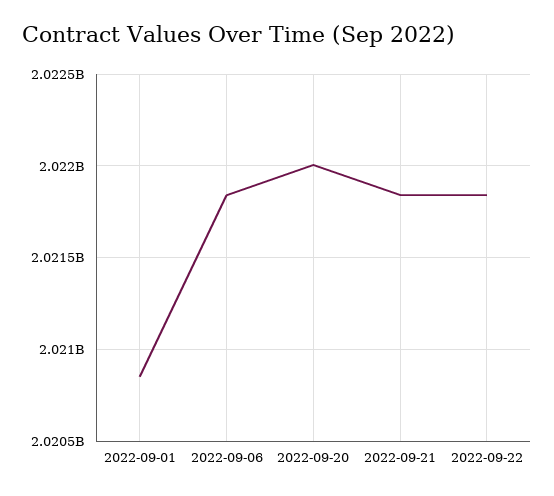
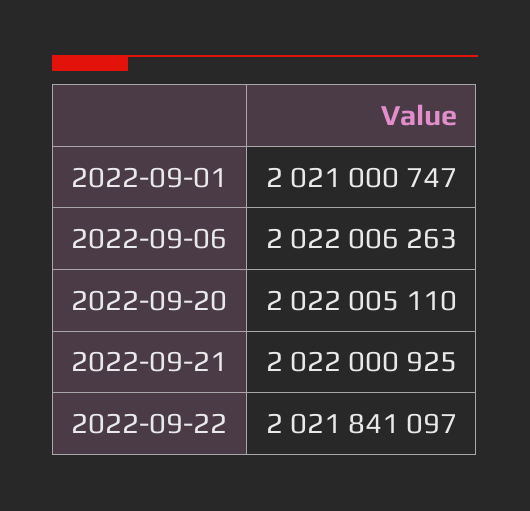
  {
-   "2022-09-01": 2020850000,
+   "2022-09-01": 2021000747,
-   "2022-09-06": 2021850000,
+   "2022-09-06": 2022006263,
    "2022-09-20": 2022005110,
-   "2022-09-21": 2021850000,
+   "2022-09-21": 2022000925,
    "2022-09-22": 2021841097
  }

